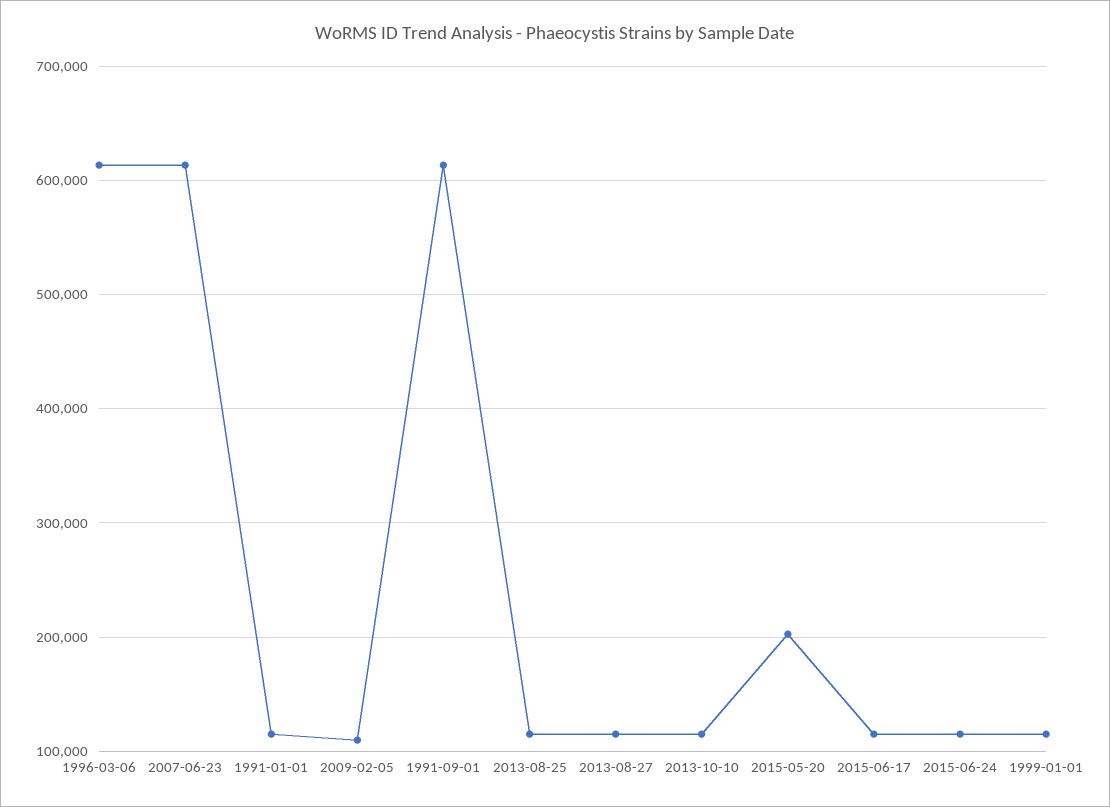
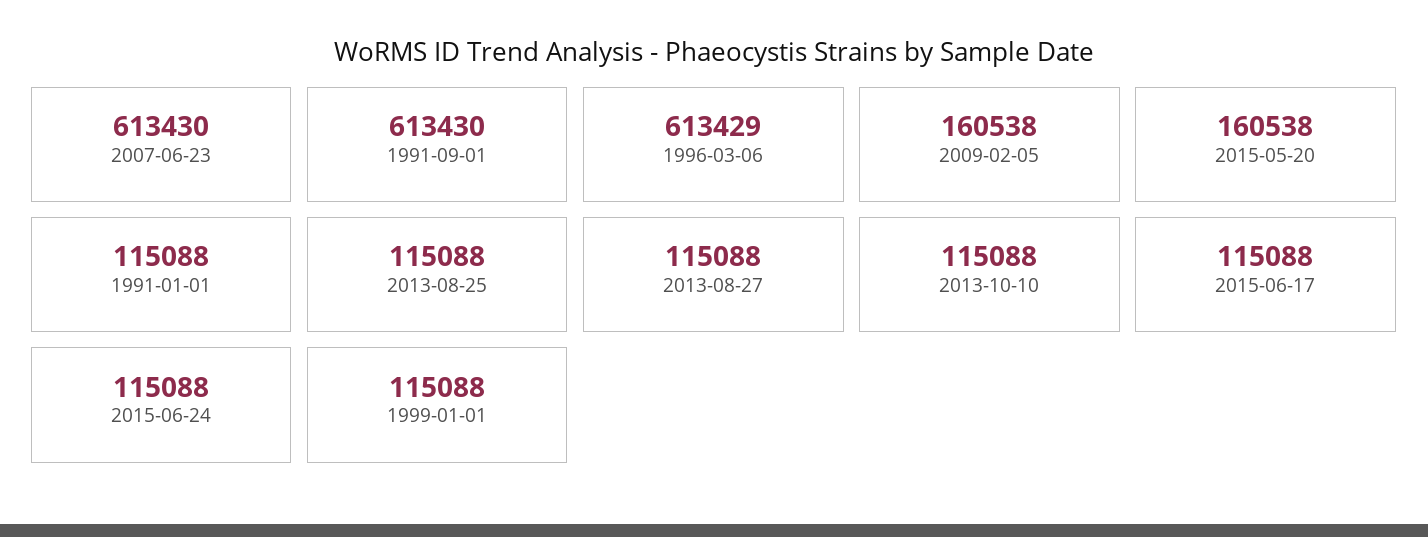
  {
    "1996-03-06": 613429,
    "2007-06-23": 613430,
    "1991-01-01": 115088,
-   "2009-02-05": 110000,
+   "2009-02-05": 160538,
    "1991-09-01": 613430,
    "2013-08-25": 115088,
    "2013-08-27": 115088,
    "2013-10-10": 115088,
-   "2015-05-20": 200000,
+   "2015-05-20": 160538,
    "2015-06-17": 115088,
    "2015-06-24": 115088,
    "1999-01-01": 115088
  }

